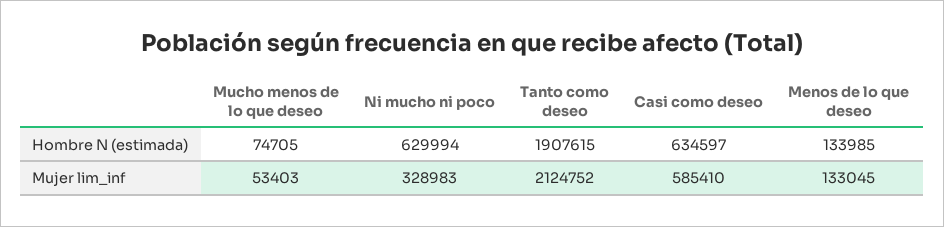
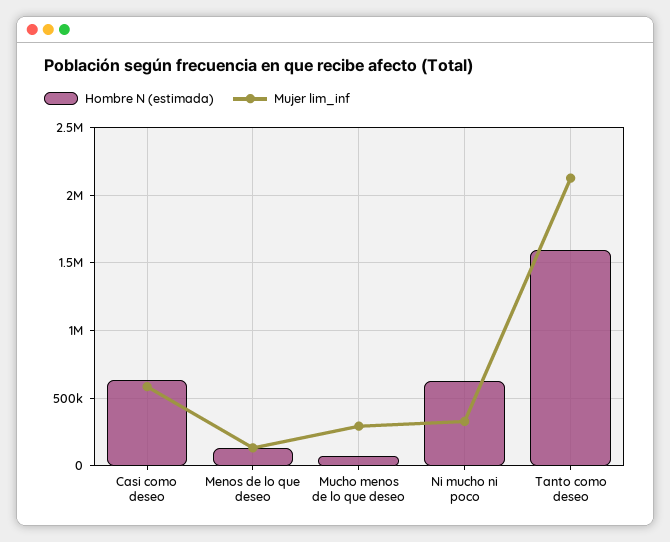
  {
    "Hombre N (estimada)": {
      "Mucho menos de lo que deseo": 74705,
      "Ni mucho ni poco": 629994,
-     "Tanto como deseo": 1907615,
+     "Tanto como deseo": 1600000,
      "Casi como deseo": 634597,
      "Menos de lo que deseo": 133985
    },
    "Mujer lim_inf": {
-     "Mucho menos de lo que deseo": 53403,
+     "Mucho menos de lo que deseo": 300000,
      "Ni mucho ni poco": 328983,
      "Tanto como deseo": 2124752,
      "Casi como deseo": 585410,
      "Menos de lo que deseo": 133045
    }
  }

